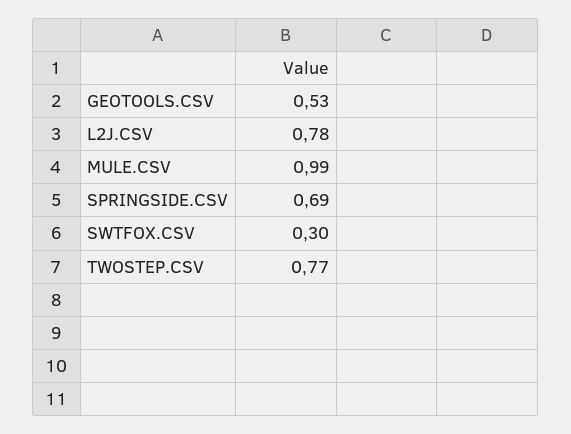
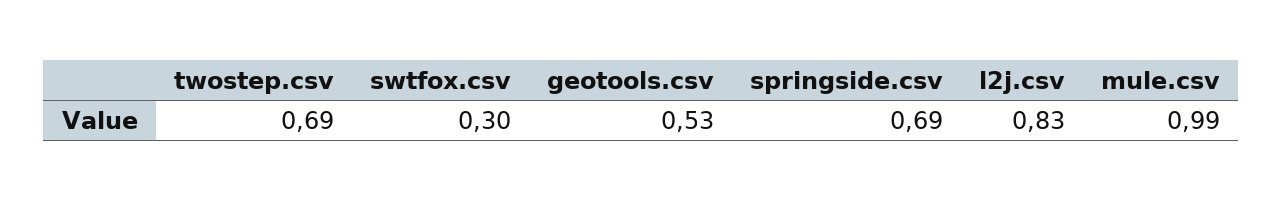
  {
    "GEOTOOLS.CSV": 0.53,
-   "L2J.CSV": 0.78,
+   "L2J.CSV": 0.83,
    "MULE.CSV": 0.99,
    "SPRINGSIDE.CSV": 0.69,
    "SWTFOX.CSV": 0.3,
-   "TWOSTEP.CSV": 0.77
+   "TWOSTEP.CSV": 0.69
  }

